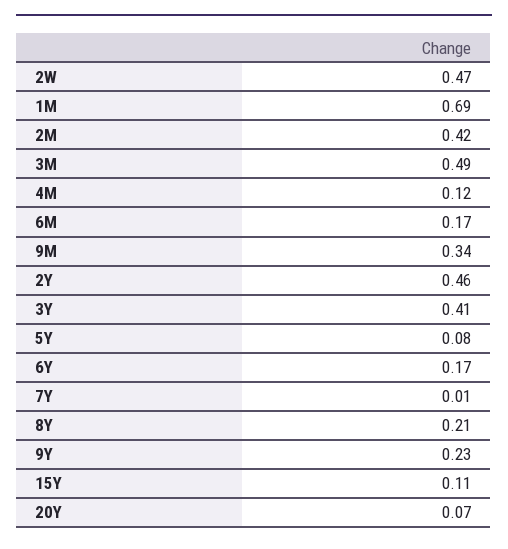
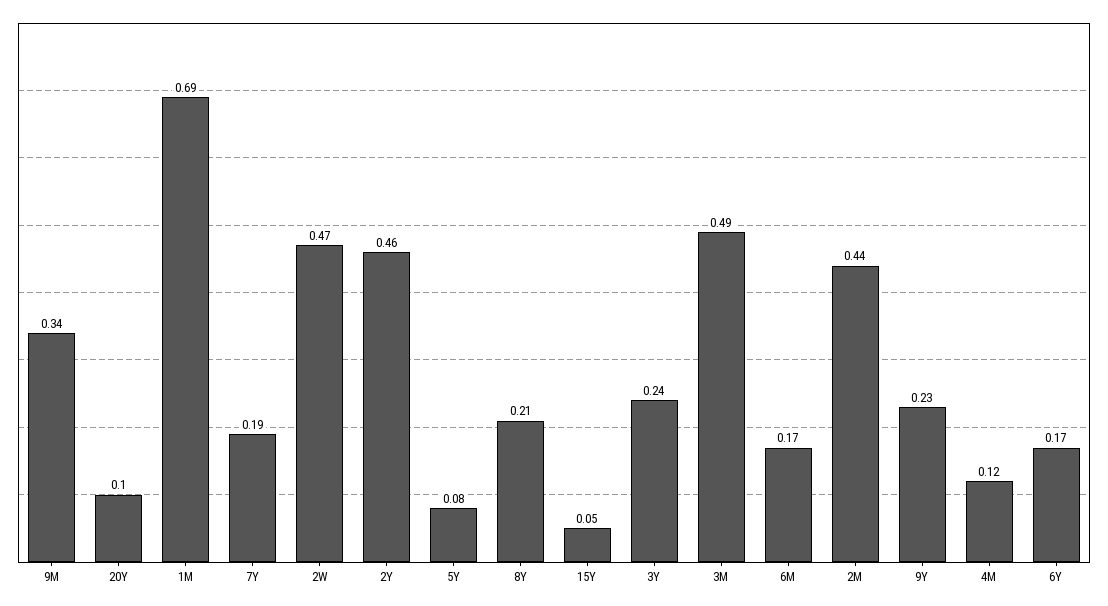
  {
    "2W": 0.47,
    "1M": 0.69,
-   "2M": 0.42,
+   "2M": 0.44,
    "3M": 0.49,
    "4M": 0.12,
    "6M": 0.17,
    "9M": 0.34,
    "2Y": 0.46,
-   "3Y": 0.41,
+   "3Y": 0.24,
    "5Y": 0.08,
    "6Y": 0.17,
-   "7Y": 0.01,
+   "7Y": 0.19,
    "8Y": 0.21,
    "9Y": 0.23,
-   "15Y": 0.11,
+   "15Y": 0.05,
-   "20Y": 0.07
+   "20Y": 0.1
  }

